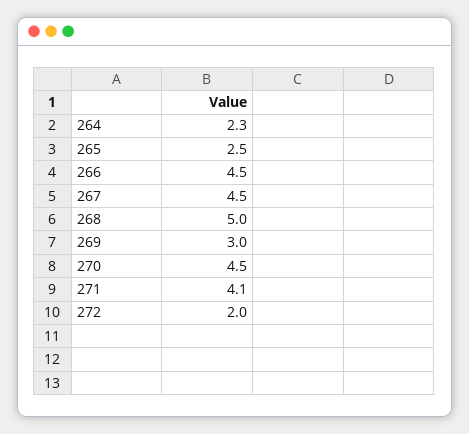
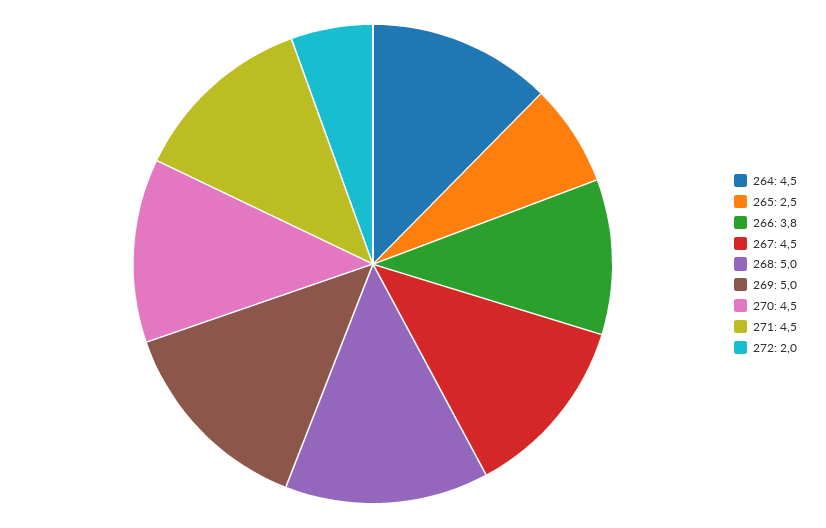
  {
-   "264": 2.3,
+   "264": 4.5,
    "265": 2.5,
-   "266": 4.5,
+   "266": 3.8,
    "267": 4.5,
    "268": 5,
-   "269": 3,
+   "269": 5,
    "270": 4.5,
-   "271": 4.1,
+   "271": 4.5,
    "272": 2
  }

